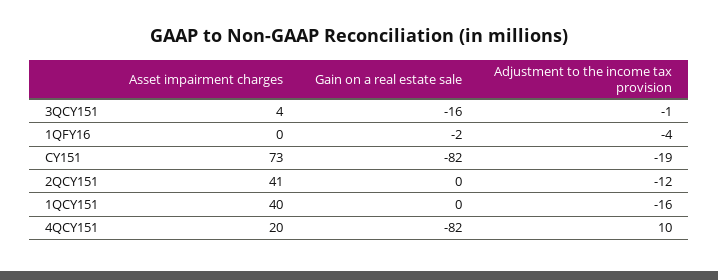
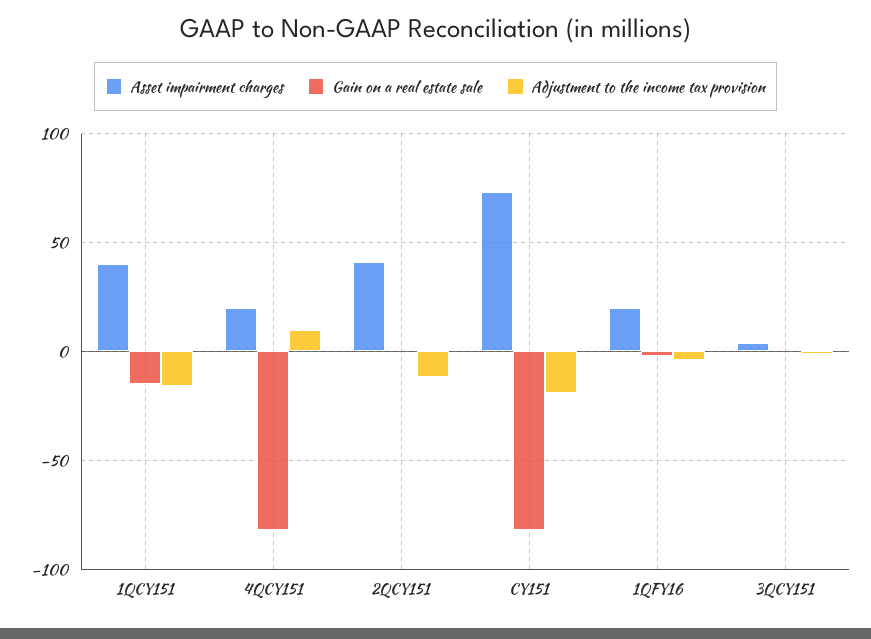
  {
    "Asset impairment charges": {
      "3QCY151": 4,
-     "1QFY16": 0,
+     "1QFY16": 20,
      "CY151": 73,
      "2QCY151": 41,
      "1QCY151": 40,
      "4QCY151": 20
    },
    "Gain on a real estate sale": {
-     "3QCY151": -16,
+     "3QCY151": 0,
      "1QFY16": -2,
      "CY151": -82,
      "2QCY151": 0,
-     "1QCY151": 0,
+     "1QCY151": -15,
      "4QCY151": -82
    },
    "Adjustment to the income tax provision": {
      "3QCY151": -1,
      "1QFY16": -4,
      "CY151": -19,
      "2QCY151": -12,
      "1QCY151": -16,
      "4QCY151": 10
    }
  }

